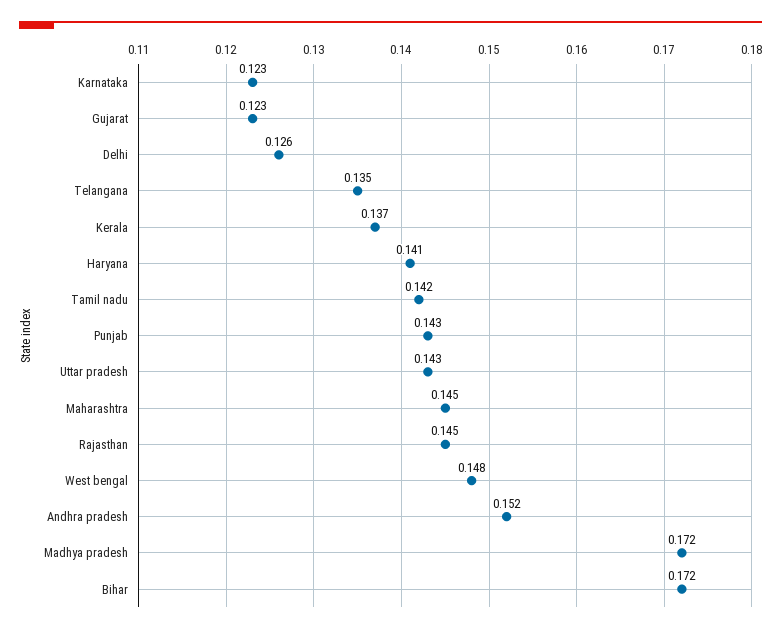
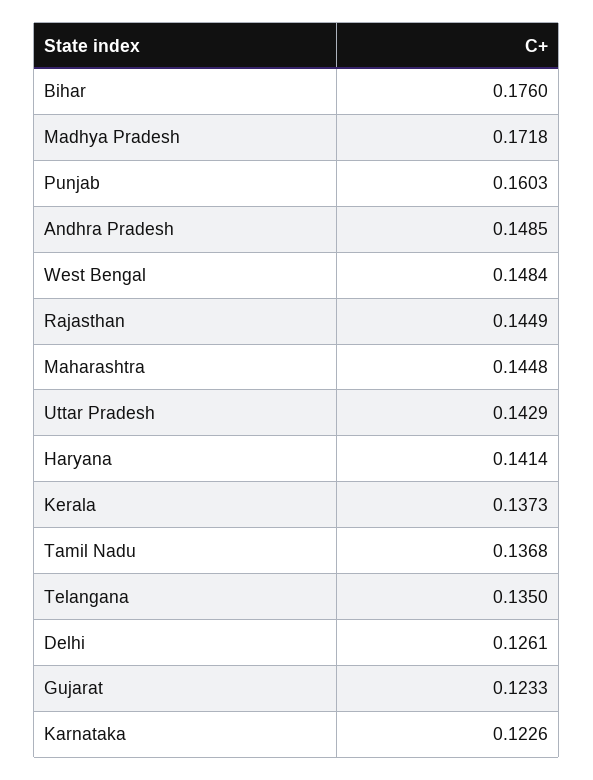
  {
    "Karnataka": 0.1226,
    "Gujarat": 0.1233,
    "Delhi": 0.1261,
    "Telangana": 0.135,
    "Kerala": 0.1373,
    "Haryana": 0.1414,
-   "Tamil nadu": 0.142,
+   "Tamil nadu": 0.1368,
-   "Punjab": 0.143,
+   "Punjab": 0.1603,
    "Uttar pradesh": 0.1429,
    "Maharashtra": 0.1448,
    "Rajasthan": 0.1449,
    "West bengal": 0.1484,
-   "Andhra pradesh": 0.152,
+   "Andhra pradesh": 0.1485,
    "Madhya pradesh": 0.1718,
-   "Bihar": 0.172
+   "Bihar": 0.176
  }

